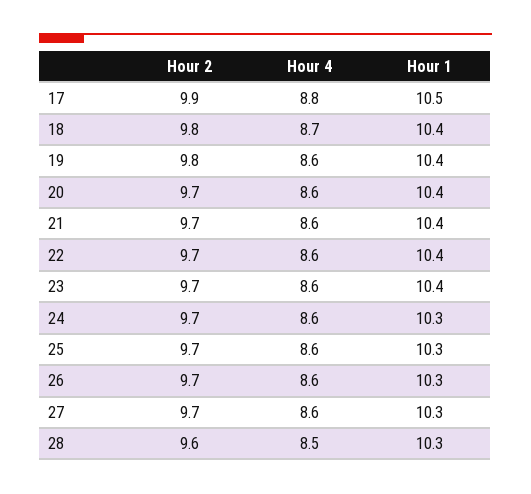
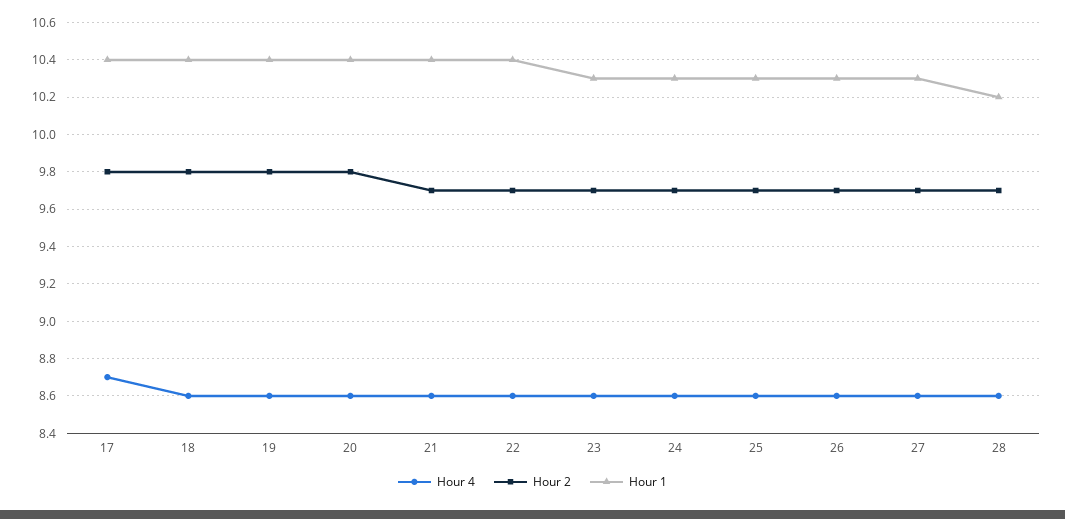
  {
    "Hour 2": {
-     "17": 9.9,
+     "17": 9.8,
      "18": 9.8,
      "19": 9.8,
-     "20": 9.7,
+     "20": 9.8,
      "21": 9.7,
      "22": 9.7,
      "23": 9.7,
      "24": 9.7,
      "25": 9.7,
      "26": 9.7,
      "27": 9.7,
-     "28": 9.6
+     "28": 9.7
    },
    "Hour 4": {
-     "17": 8.8,
+     "17": 8.7,
-     "18": 8.7,
+     "18": 8.6,
      "19": 8.6,
      "20": 8.6,
      "21": 8.6,
      "22": 8.6,
      "23": 8.6,
      "24": 8.6,
      "25": 8.6,
      "26": 8.6,
      "27": 8.6,
-     "28": 8.5
+     "28": 8.6
    },
    "Hour 1": {
-     "17": 10.5,
+     "17": 10.4,
      "18": 10.4,
      "19": 10.4,
      "20": 10.4,
      "21": 10.4,
      "22": 10.4,
-     "23": 10.4,
+     "23": 10.3,
      "24": 10.3,
      "25": 10.3,
      "26": 10.3,
      "27": 10.3,
-     "28": 10.3
+     "28": 10.2
    }
  }

